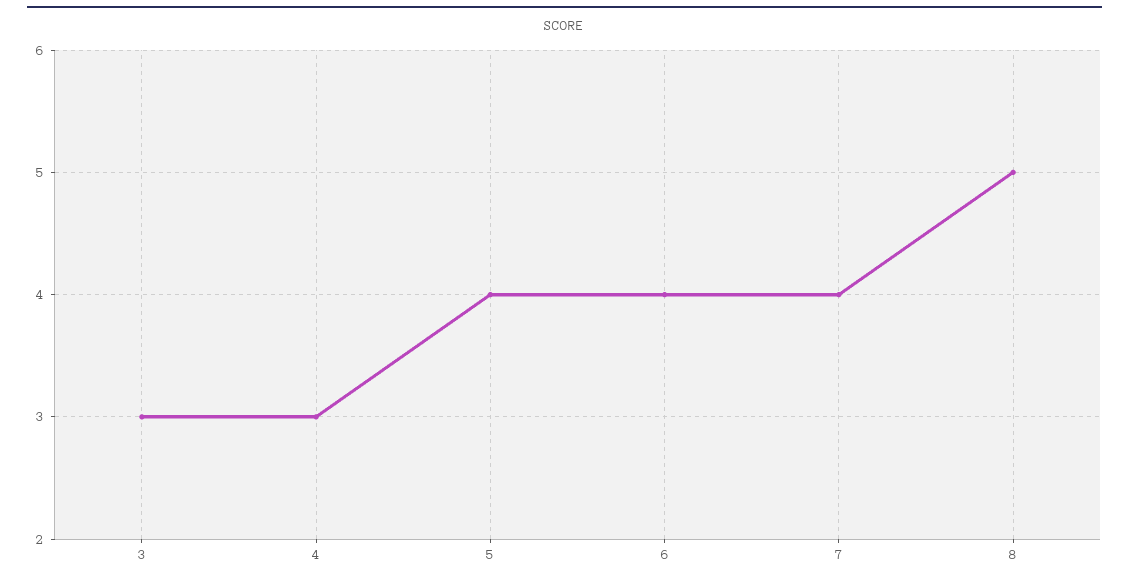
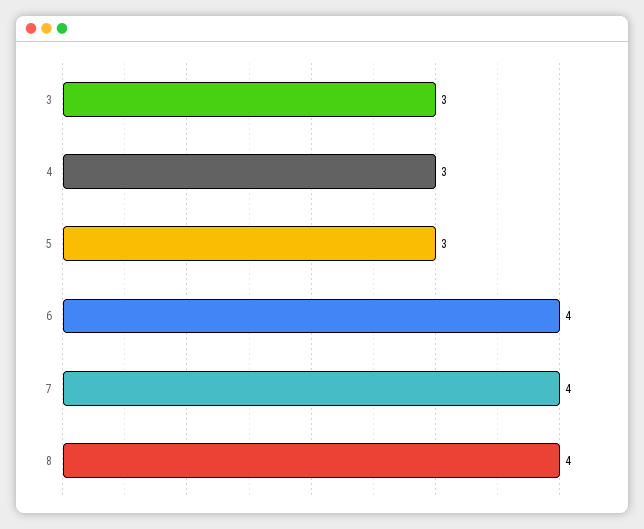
  {
    "3": 3,
    "4": 3,
-   "5": 4,
+   "5": 3,
    "6": 4,
    "7": 4,
-   "8": 5
+   "8": 4
  }

